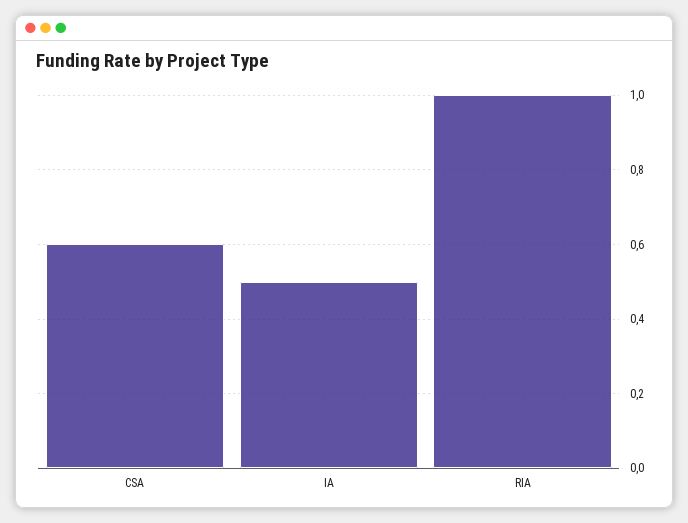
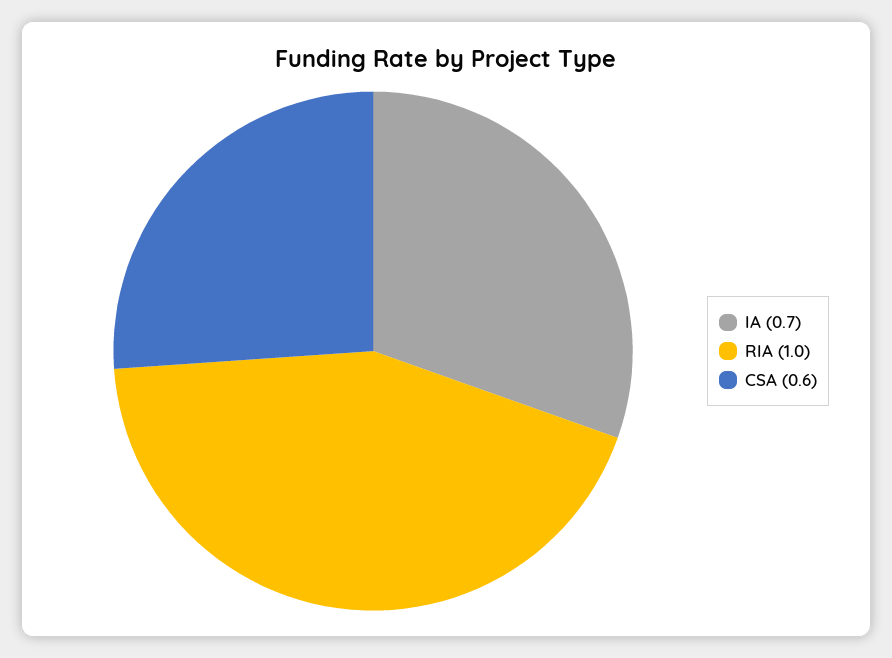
  {
    "CSA": 0.6,
-   "IA": 0.5,
+   "IA": 0.7,
    "RIA": 1
  }

